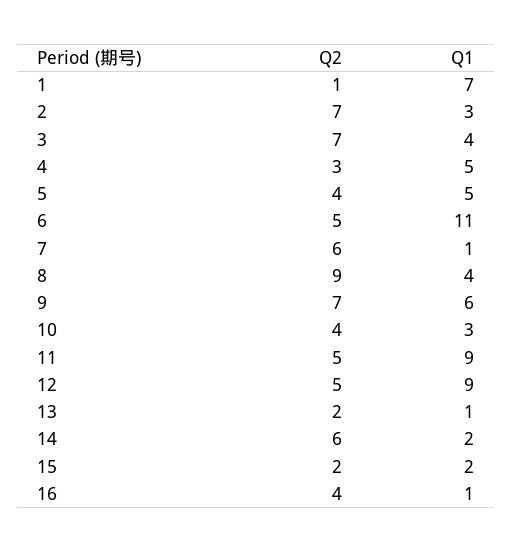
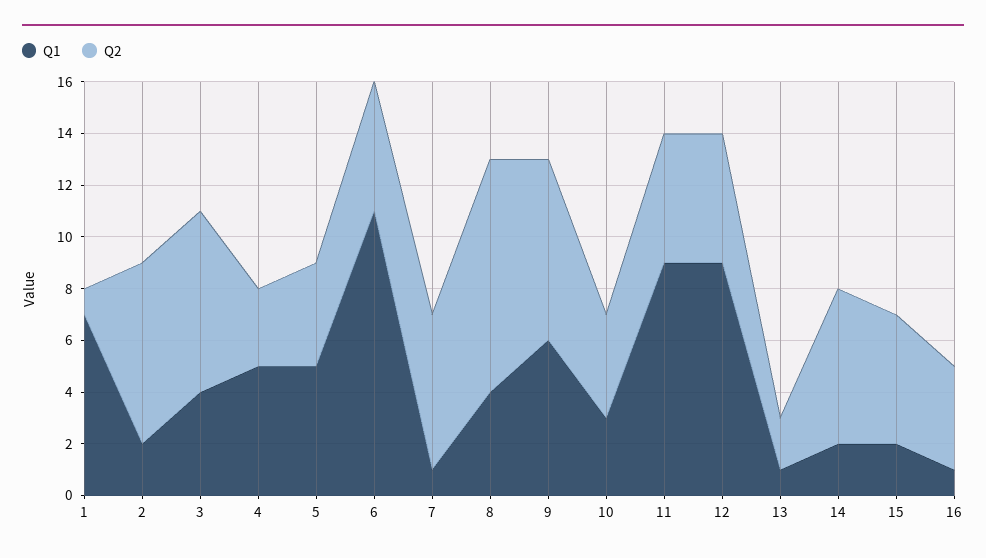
  {
    "Q2": {
      "1": 1,
      "2": 7,
      "3": 7,
      "4": 3,
      "5": 4,
      "6": 5,
      "7": 6,
      "8": 9,
      "9": 7,
      "10": 4,
      "11": 5,
      "12": 5,
      "13": 2,
      "14": 6,
-     "15": 2,
+     "15": 5,
      "16": 4
    },
    "Q1": {
      "1": 7,
-     "2": 3,
+     "2": 2,
      "3": 4,
      "4": 5,
      "5": 5,
      "6": 11,
      "7": 1,
      "8": 4,
      "9": 6,
      "10": 3,
      "11": 9,
      "12": 9,
      "13": 1,
      "14": 2,
      "15": 2,
      "16": 1
    }
  }

